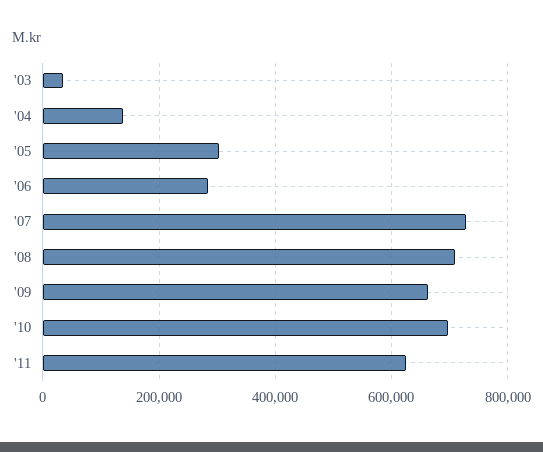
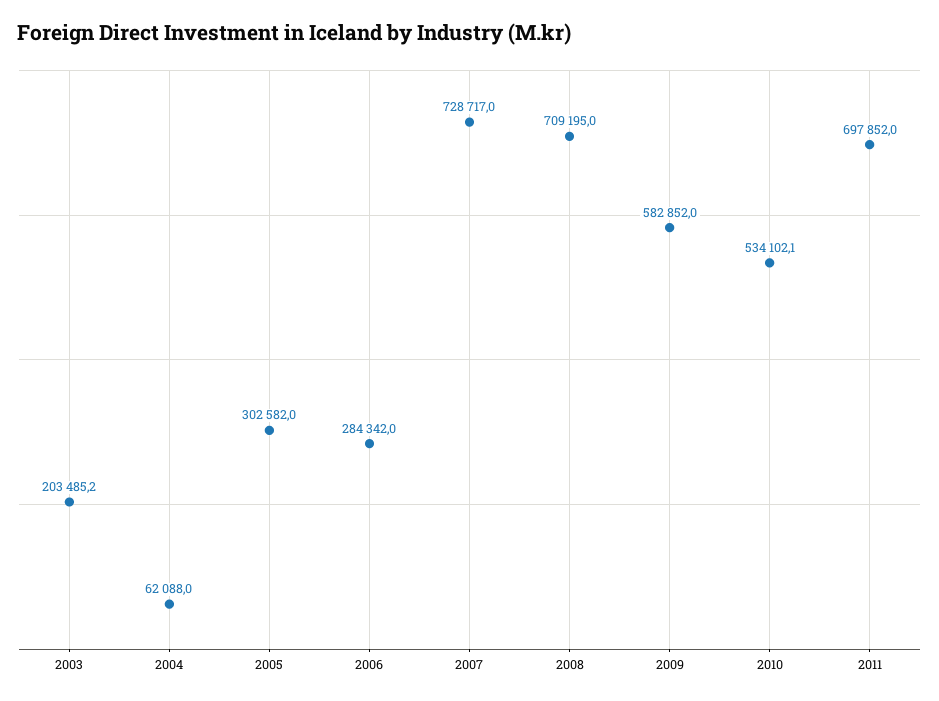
  {
-   "'03": 40000,
+   "'03": 203485.2,
-   "'04": 140000,
+   "'04": 62088,
    "'05": 302582,
    "'06": 284342,
    "'07": 728717,
    "'08": 709195,
-   "'09": 660000,
+   "'09": 582852,
-   "'10": 700000,
+   "'10": 534102.1,
-   "'11": 620000
+   "'11": 697852
  }

